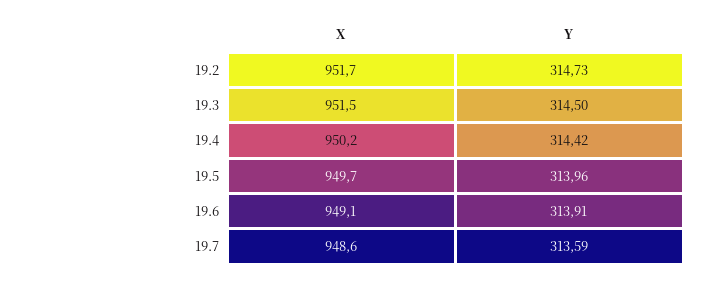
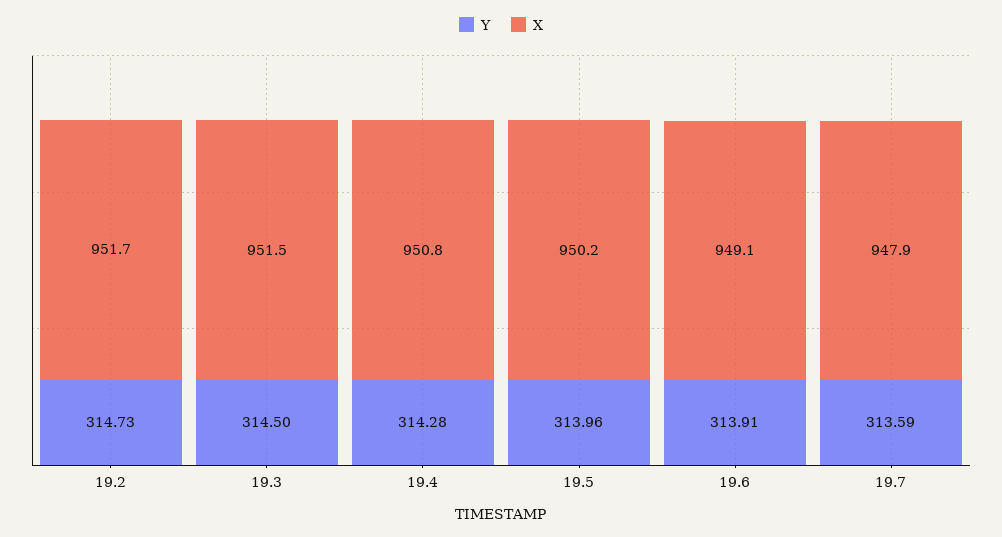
  {
    "X": {
      "19.2": 951.7,
      "19.3": 951.5,
-     "19.4": 950.2,
+     "19.4": 950.8,
-     "19.5": 949.7,
+     "19.5": 950.2,
      "19.6": 949.1,
-     "19.7": 948.6
+     "19.7": 947.9
    },
    "Y": {
      "19.2": 314.73,
      "19.3": 314.5,
-     "19.4": 314.42,
+     "19.4": 314.28,
      "19.5": 313.96,
      "19.6": 313.91,
      "19.7": 313.59
    }
  }

